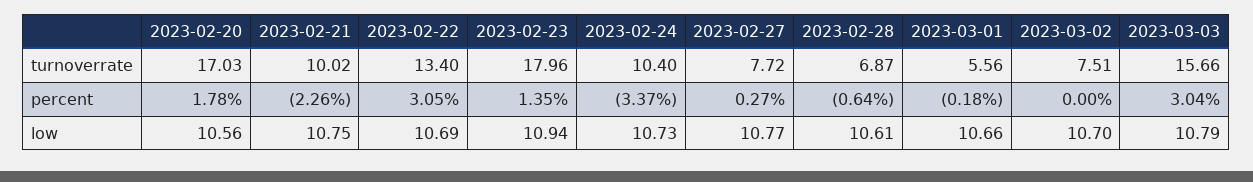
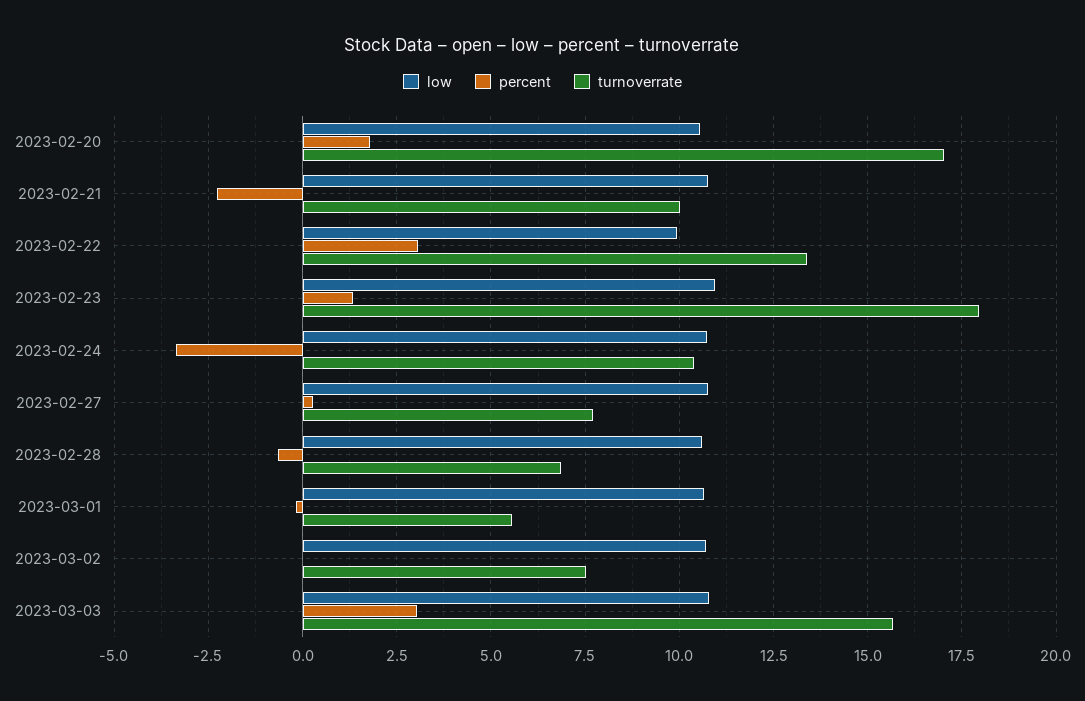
  {
    "turnoverrate": {
      "2023-02-20": 17.03,
      "2023-02-21": 10.02,
      "2023-02-22": 13.4,
      "2023-02-23": 17.96,
      "2023-02-24": 10.4,
      "2023-02-27": 7.72,
      "2023-02-28": 6.87,
      "2023-03-01": 5.56,
      "2023-03-02": 7.51,
      "2023-03-03": 15.66
    },
    "percent": {
      "2023-02-20": 1.78,
      "2023-02-21": -2.26,
      "2023-02-22": 3.05,
      "2023-02-23": 1.35,
      "2023-02-24": -3.37,
      "2023-02-27": 0.27,
      "2023-02-28": -0.64,
      "2023-03-01": -0.18,
      "2023-03-02": 0,
      "2023-03-03": 3.04
    },
    "low": {
      "2023-02-20": 10.56,
      "2023-02-21": 10.75,
-     "2023-02-22": 10.69,
+     "2023-02-22": 10,
      "2023-02-23": 10.94,
      "2023-02-24": 10.73,
      "2023-02-27": 10.77,
      "2023-02-28": 10.61,
      "2023-03-01": 10.66,
      "2023-03-02": 10.7,
      "2023-03-03": 10.79
    }
  }

